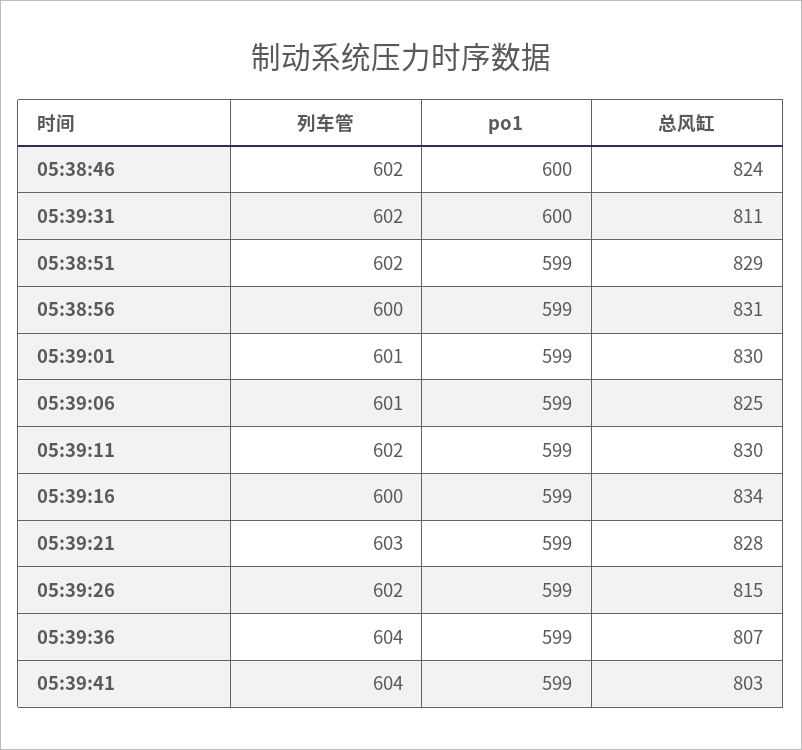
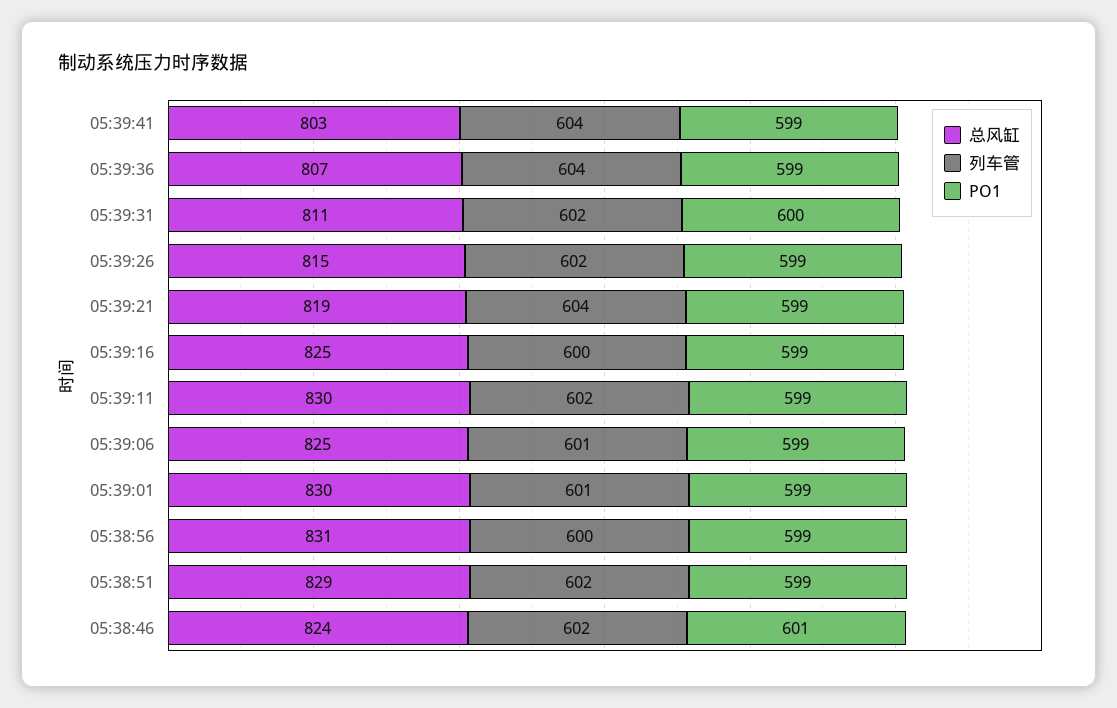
  {
    "列车管": {
      "05:38:46": 602,
      "05:39:31": 602,
      "05:38:51": 602,
      "05:38:56": 600,
      "05:39:01": 601,
      "05:39:06": 601,
      "05:39:11": 602,
      "05:39:16": 600,
-     "05:39:21": 603,
+     "05:39:21": 604,
      "05:39:26": 602,
      "05:39:36": 604,
      "05:39:41": 604
    },
    "po1": {
-     "05:38:46": 600,
+     "05:38:46": 601,
      "05:39:31": 600,
      "05:38:51": 599,
      "05:38:56": 599,
      "05:39:01": 599,
      "05:39:06": 599,
      "05:39:11": 599,
      "05:39:16": 599,
      "05:39:21": 599,
      "05:39:26": 599,
      "05:39:36": 599,
      "05:39:41": 599
    },
    "总风缸": {
      "05:38:46": 824,
      "05:39:31": 811,
      "05:38:51": 829,
      "05:38:56": 831,
      "05:39:01": 830,
      "05:39:06": 825,
      "05:39:11": 830,
-     "05:39:16": 834,
+     "05:39:16": 825,
-     "05:39:21": 828,
+     "05:39:21": 819,
      "05:39:26": 815,
      "05:39:36": 807,
      "05:39:41": 803
    }
  }

